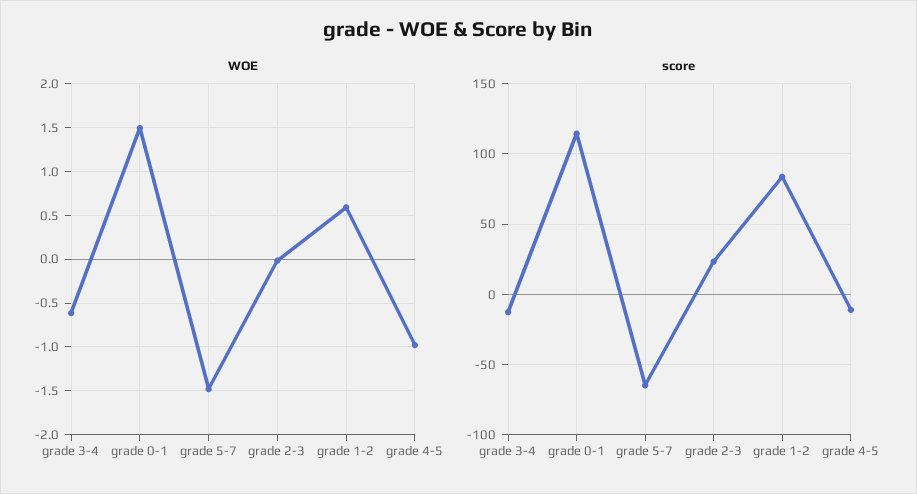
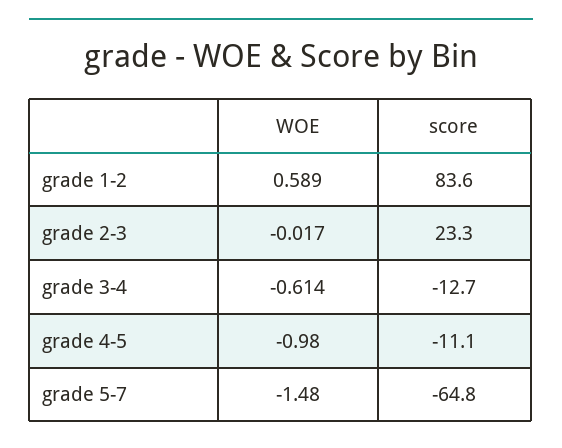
  {
    "WOE": {
      "grade 3-4": -0.614,
-     "grade 0-1": 1.5,
      "grade 5-7": -1.48,
      "grade 2-3": -0.017,
      "grade 1-2": 0.589,
      "grade 4-5": -0.98
    },
    "score": {
      "grade 3-4": -12.7,
-     "grade 0-1": 115,
      "grade 5-7": -64.8,
      "grade 2-3": 23.3,
      "grade 1-2": 83.6,
      "grade 4-5": -11.1
    }
  }

